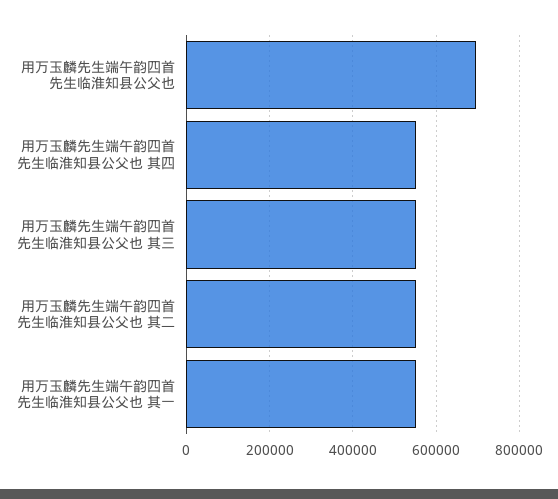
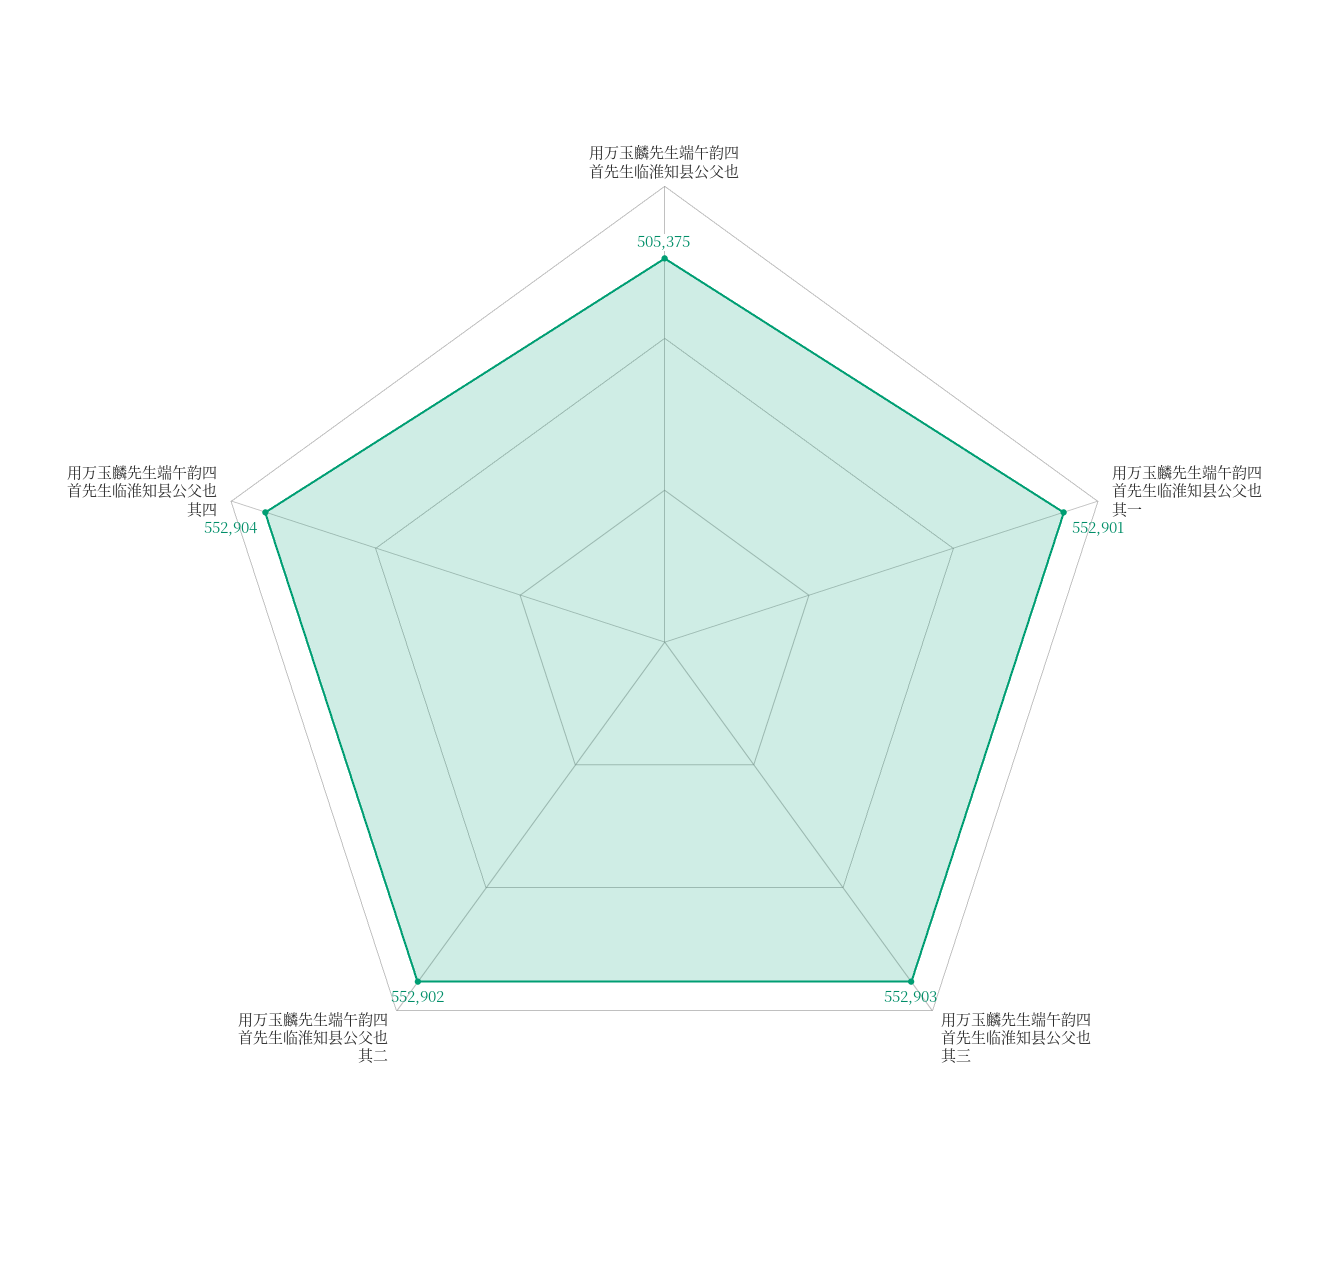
  {
-   "用万玉麟先生端午韵四首先生临淮知县公父也": 700000,
+   "用万玉麟先生端午韵四首先生临淮知县公父也": 505375,
    "用万玉麟先生端午韵四首先生临淮知县公父也 其四": 552904,
    "用万玉麟先生端午韵四首先生临淮知县公父也 其三": 552903,
    "用万玉麟先生端午韵四首先生临淮知县公父也 其二": 552902,
    "用万玉麟先生端午韵四首先生临淮知县公父也 其一": 552901
  }

